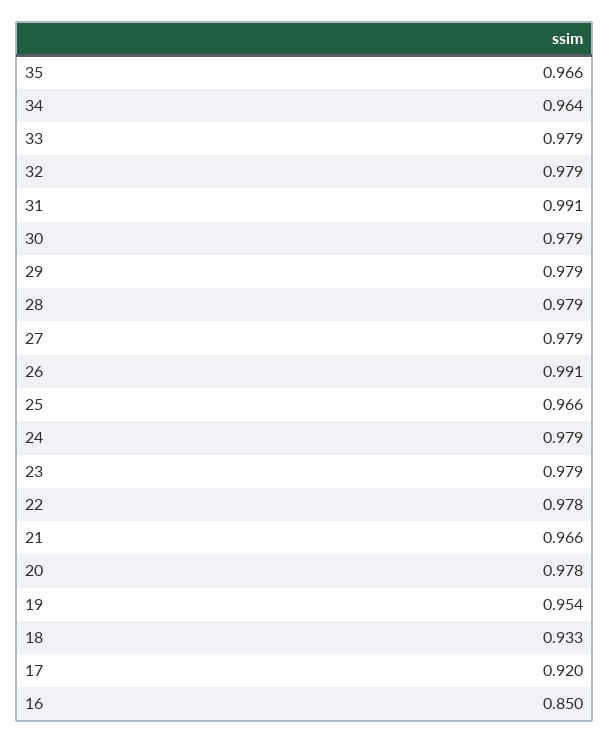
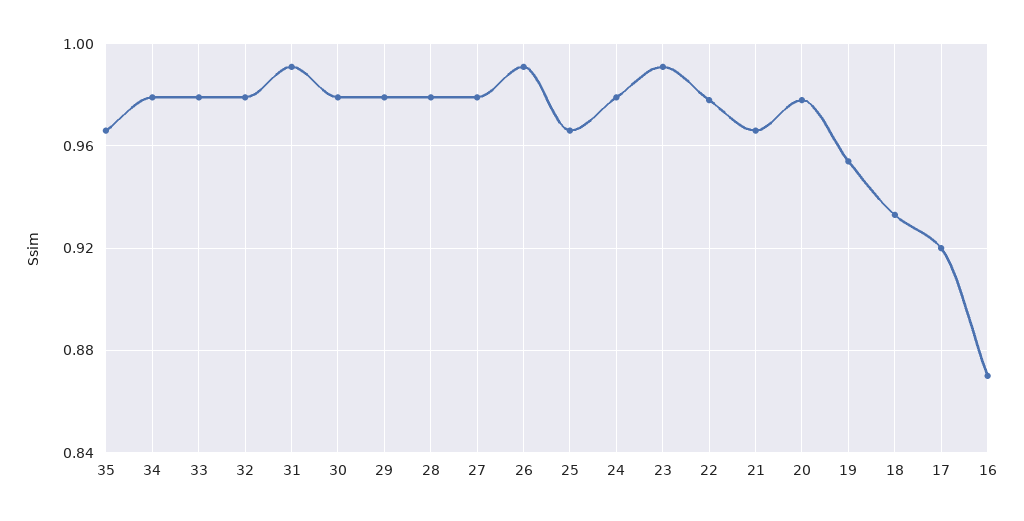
  {
    "35": 0.966,
-   "34": 0.964,
+   "34": 0.98,
    "33": 0.979,
    "32": 0.979,
    "31": 0.991,
    "30": 0.979,
    "29": 0.979,
    "28": 0.979,
    "27": 0.979,
    "26": 0.991,
    "25": 0.966,
    "24": 0.979,
-   "23": 0.979,
+   "23": 0.99,
    "22": 0.978,
    "21": 0.966,
    "20": 0.978,
    "19": 0.954,
    "18": 0.933,
    "17": 0.92,
-   "16": 0.85
+   "16": 0.87
  }

